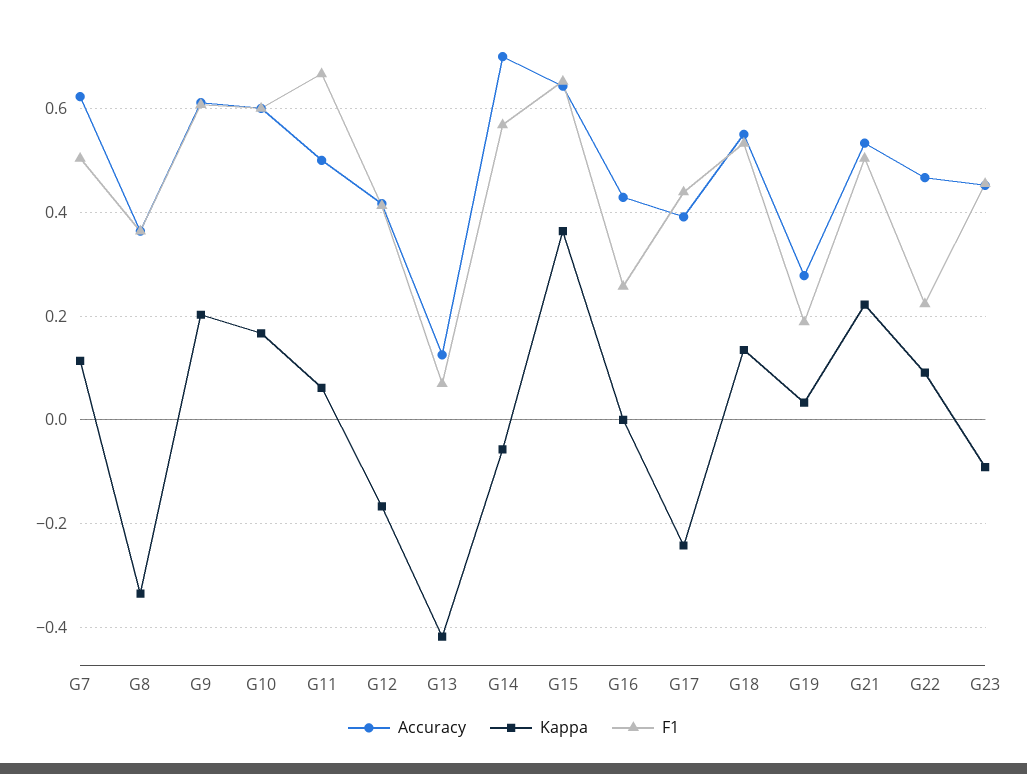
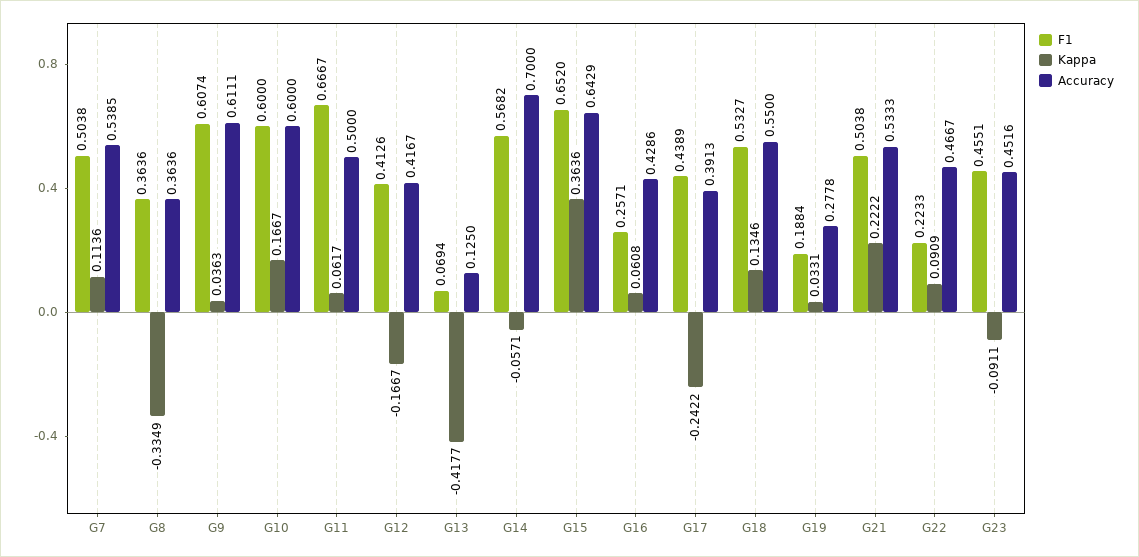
  {
    "Accuracy": {
-     "G7": 0.62,
+     "G7": 0.5385,
      "G8": 0.3636,
      "G9": 0.6111,
      "G10": 0.6,
      "G11": 0.5,
      "G12": 0.4167,
      "G13": 0.125,
      "G14": 0.7,
      "G15": 0.6429,
      "G16": 0.4286,
      "G17": 0.3913,
      "G18": 0.55,
      "G19": 0.2778,
      "G21": 0.5333,
      "G22": 0.4667,
      "G23": 0.4516
    },
    "Kappa": {
      "G7": 0.1136,
      "G8": -0.3349,
-     "G9": 0.2,
+     "G9": 0.0363,
      "G10": 0.1667,
      "G11": 0.0617,
      "G12": -0.1667,
      "G13": -0.4177,
      "G14": -0.0571,
      "G15": 0.3636,
-     "G16": 0,
+     "G16": 0.0608,
      "G17": -0.2422,
      "G18": 0.1346,
      "G19": 0.0331,
      "G21": 0.2222,
      "G22": 0.0909,
      "G23": -0.0911
    },
    "F1": {
      "G7": 0.5038,
      "G8": 0.3636,
      "G9": 0.6074,
      "G10": 0.6,
      "G11": 0.6667,
      "G12": 0.4126,
      "G13": 0.0694,
      "G14": 0.5682,
      "G15": 0.652,
      "G16": 0.2571,
      "G17": 0.4389,
      "G18": 0.5327,
      "G19": 0.1884,
      "G21": 0.5038,
      "G22": 0.2233,
      "G23": 0.4551
    }
  }

